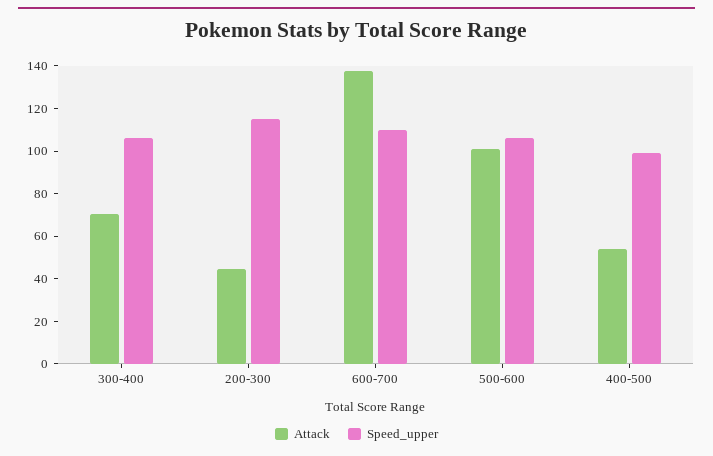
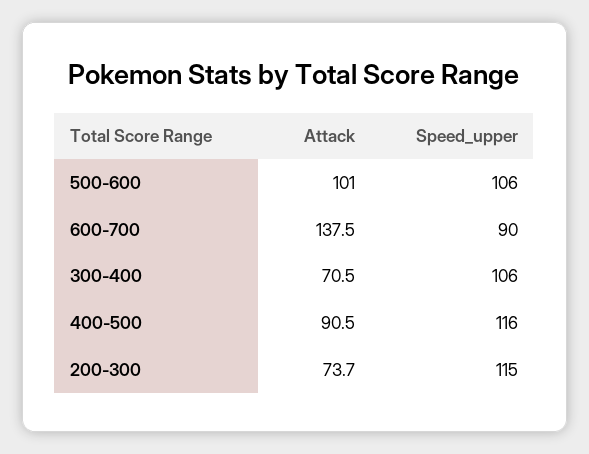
  {
    "Attack": {
      "300-400": 70.5,
-     "200-300": 45,
+     "200-300": 73.7,
      "600-700": 137.5,
      "500-600": 101,
-     "400-500": 55
+     "400-500": 90.5
    },
    "Speed_upper": {
      "300-400": 106,
      "200-300": 115,
-     "600-700": 110,
+     "600-700": 90,
      "500-600": 106,
-     "400-500": 100
+     "400-500": 116
    }
  }

